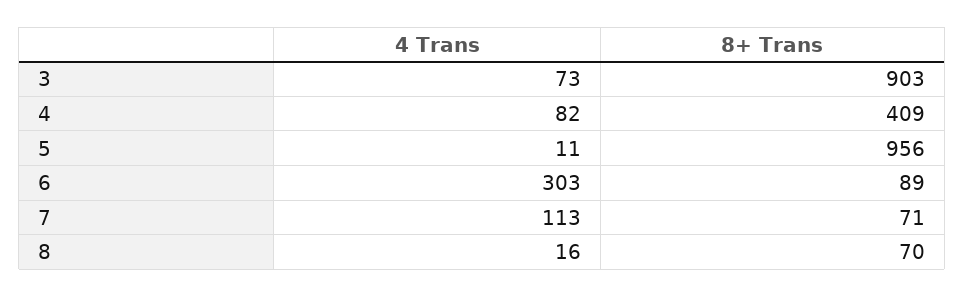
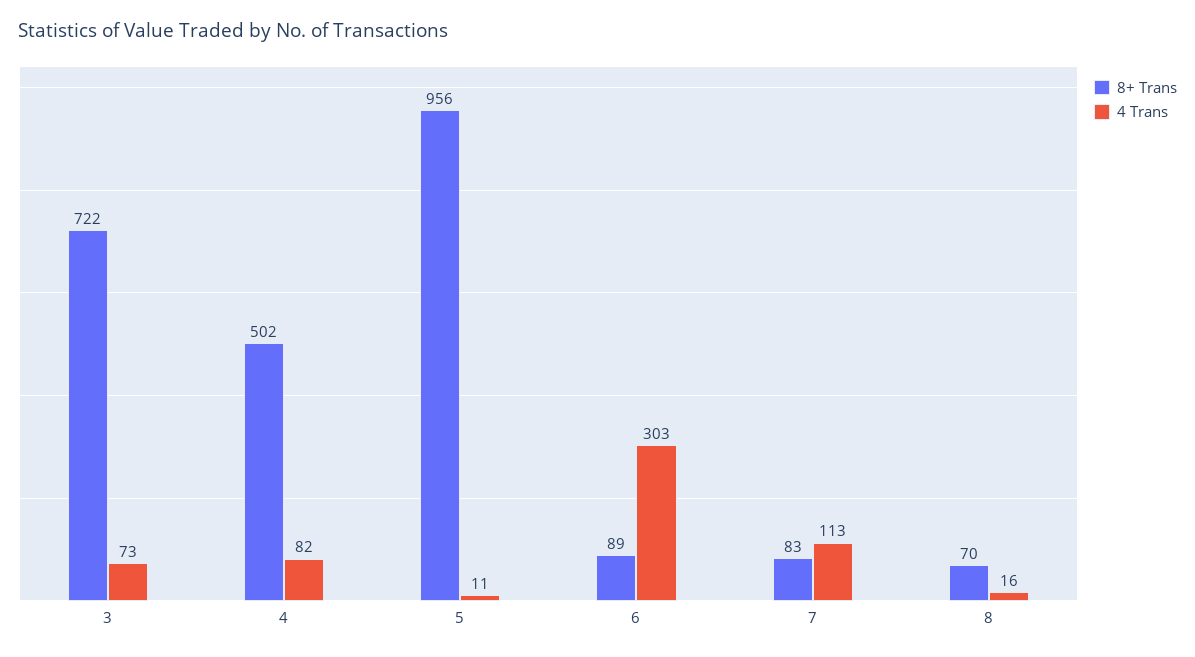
  {
    "4 Trans": {
      "3": 73,
      "4": 82,
      "5": 11,
      "6": 303,
      "7": 113,
      "8": 16
    },
    "8+ Trans": {
-     "3": 903,
+     "3": 722,
-     "4": 409,
+     "4": 502,
      "5": 956,
      "6": 89,
-     "7": 71,
+     "7": 83,
      "8": 70
    }
  }

